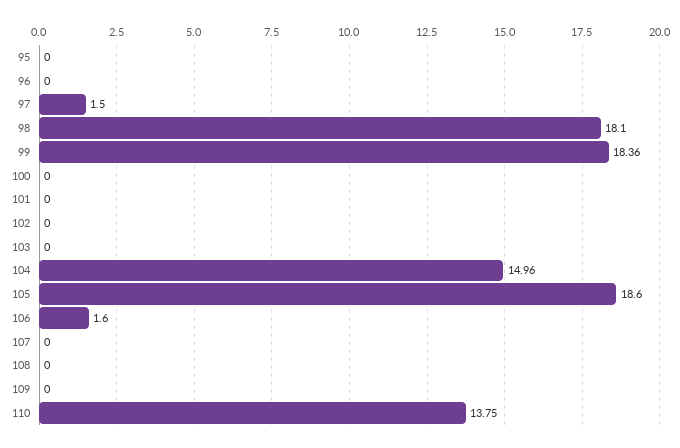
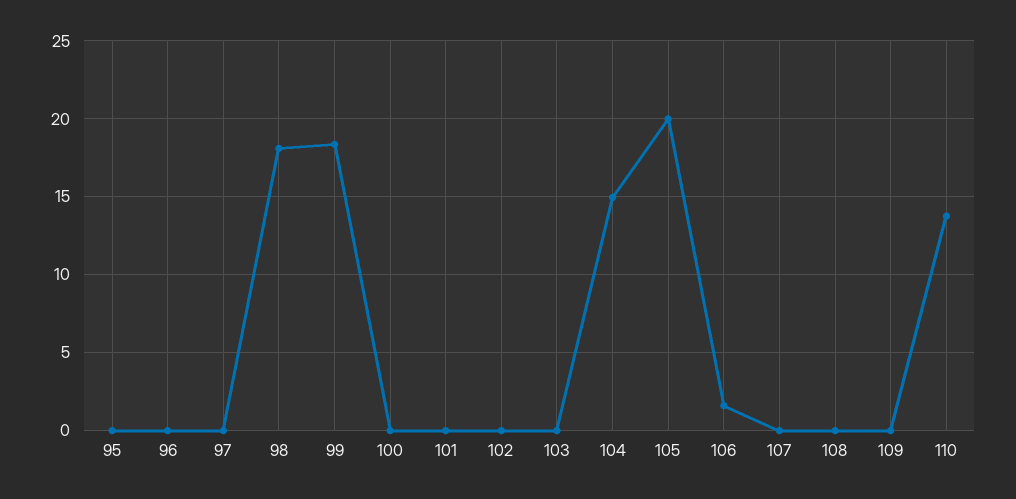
  {
    "95": 0,
    "96": 0,
-   "97": 1.5,
+   "97": 0,
    "98": 18.1,
    "99": 18.36,
    "100": 0,
    "101": 0,
    "102": 0,
    "103": 0,
    "104": 14.96,
-   "105": 18.6,
+   "105": 20,
    "106": 1.6,
    "107": 0,
    "108": 0,
    "109": 0,
    "110": 13.75
  }

